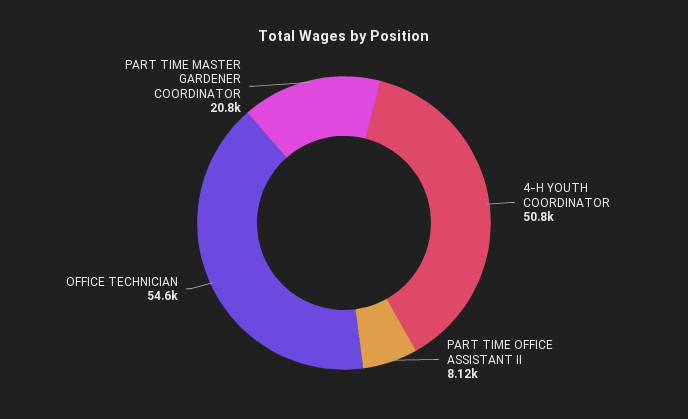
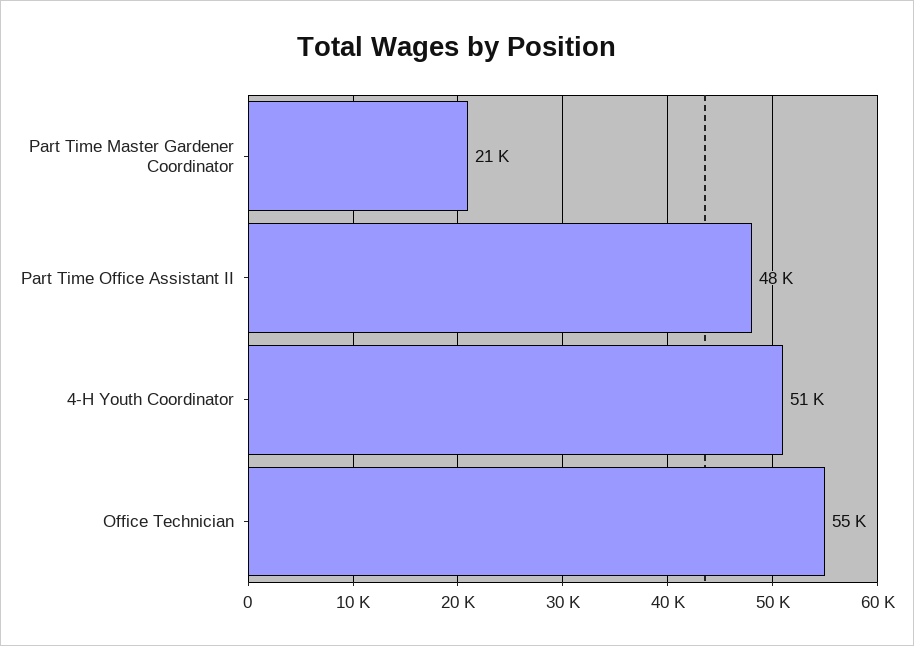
  {
    "4-H YOUTH COORDINATOR": 50800,
-   "PART TIME OFFICE ASSISTANT II": 8120,
+   "PART TIME OFFICE ASSISTANT II": 48000,
    "OFFICE TECHNICIAN": 54600,
    "PART TIME MASTER GARDENER COORDINATOR": 20800
  }

